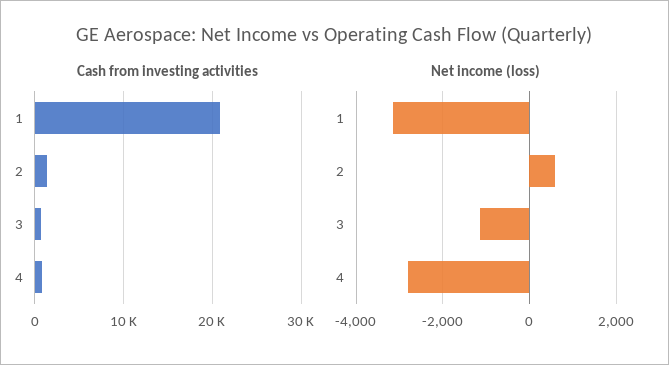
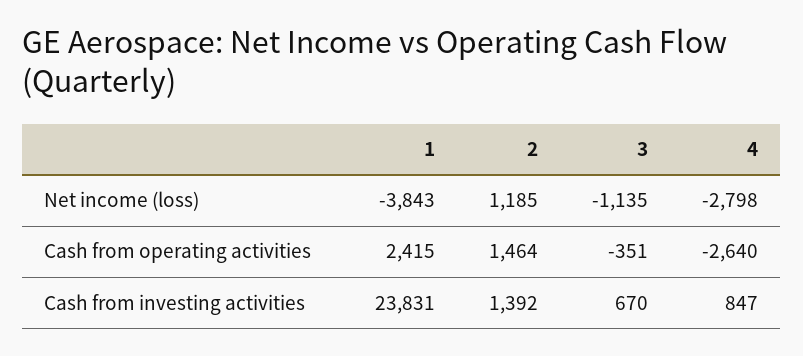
  {
    "Cash from investing activities": {
-     "1": 21000,
+     "1": 23831,
      "2": 1392,
      "3": 670,
      "4": 847
    },
    "Net income (loss)": {
-     "1": -3200,
+     "1": -3843,
-     "2": 600,
+     "2": 1185,
      "3": -1135,
      "4": -2798
-   }
+   },
+   "Cash from operating activities": {
+     "1": 2415,
+     "2": 1464,
+     "3": -351,
+     "4": -2640
+   }
  }

